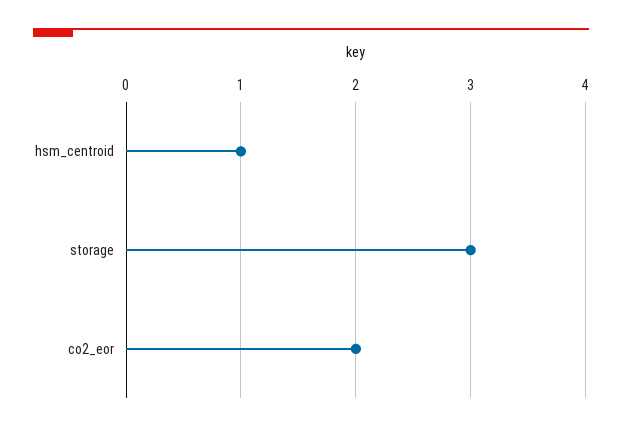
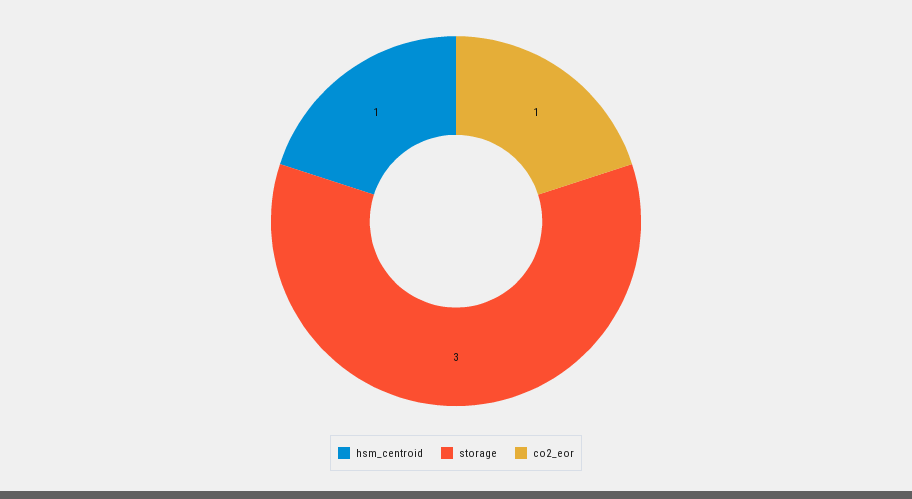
  {
    "hsm_centroid": 1,
    "storage": 3,
-   "co2_eor": 2
+   "co2_eor": 1
  }

